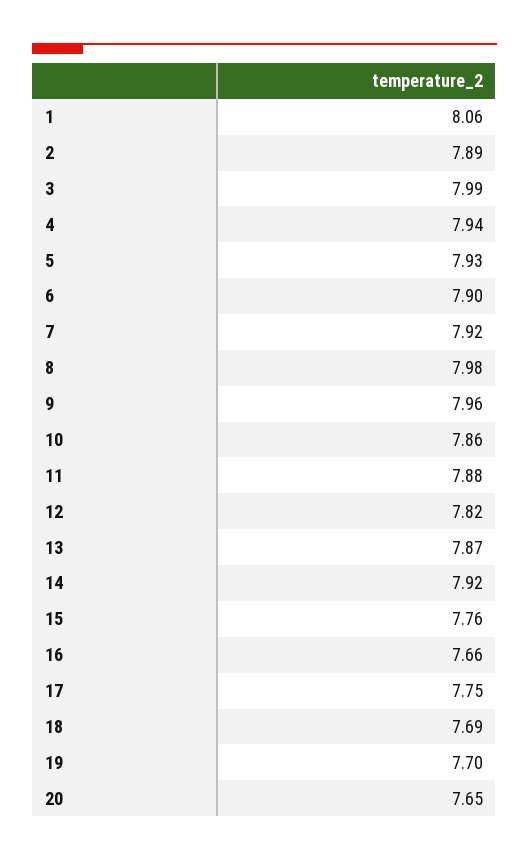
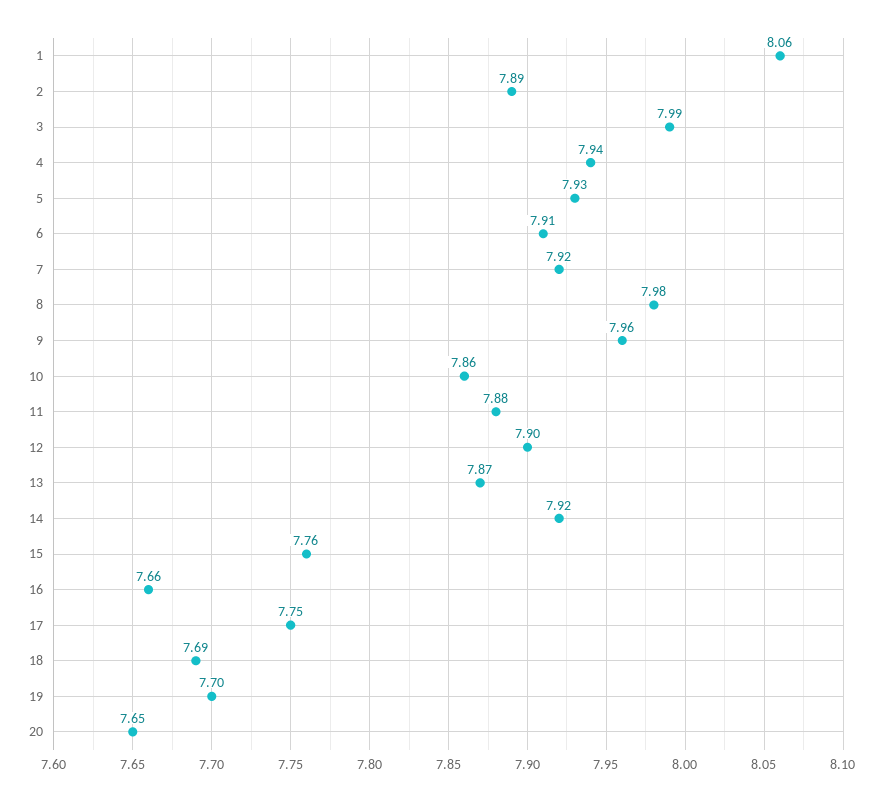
  {
    "1": 8.06,
    "2": 7.89,
    "3": 7.99,
    "4": 7.94,
    "5": 7.93,
-   "6": 7.9,
+   "6": 7.91,
    "7": 7.92,
    "8": 7.98,
    "9": 7.96,
    "10": 7.86,
    "11": 7.88,
-   "12": 7.82,
+   "12": 7.9,
    "13": 7.87,
    "14": 7.92,
    "15": 7.76,
    "16": 7.66,
    "17": 7.75,
    "18": 7.69,
    "19": 7.7,
    "20": 7.65
  }

